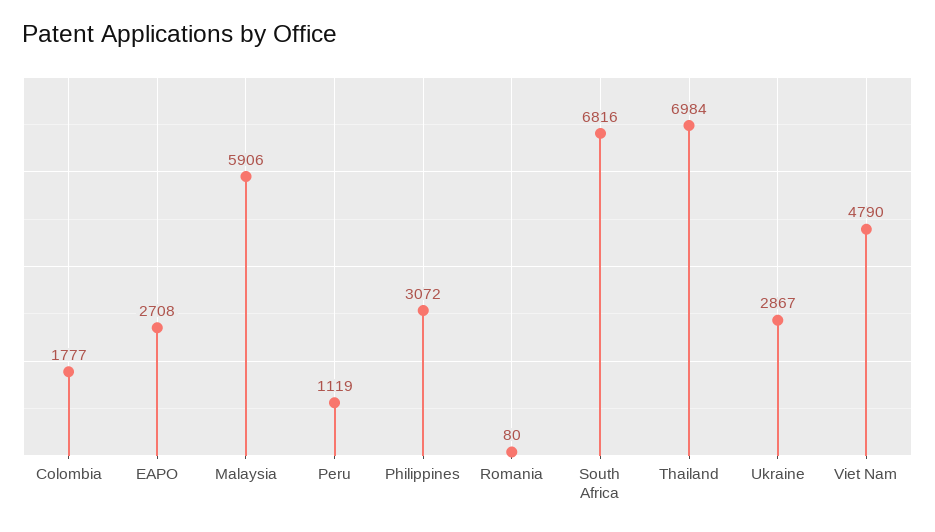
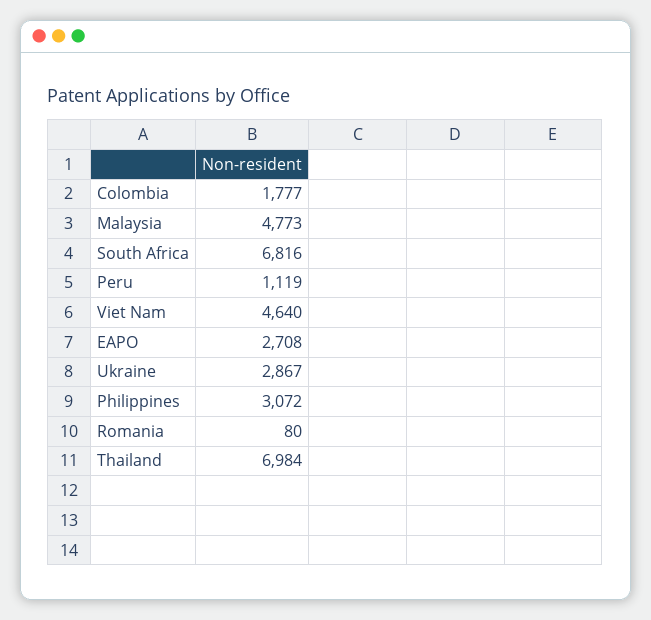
  {
    "Colombia": 1777,
    "EAPO": 2708,
-   "Malaysia": 5906,
+   "Malaysia": 4773,
    "Peru": 1119,
    "Philippines": 3072,
    "Romania": 80,
    "South Africa": 6816,
    "Thailand": 6984,
    "Ukraine": 2867,
-   "Viet Nam": 4790
+   "Viet Nam": 4640
  }

